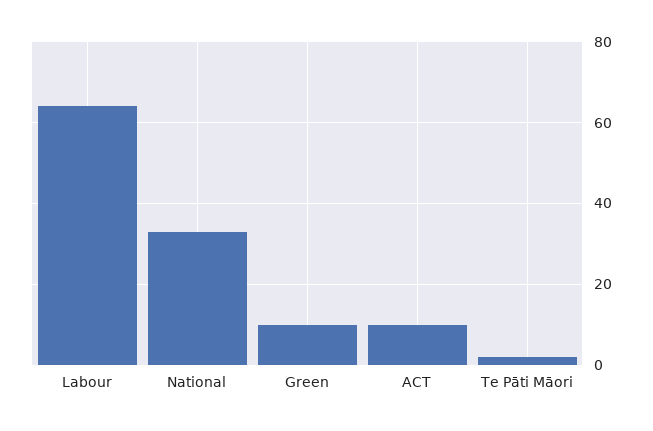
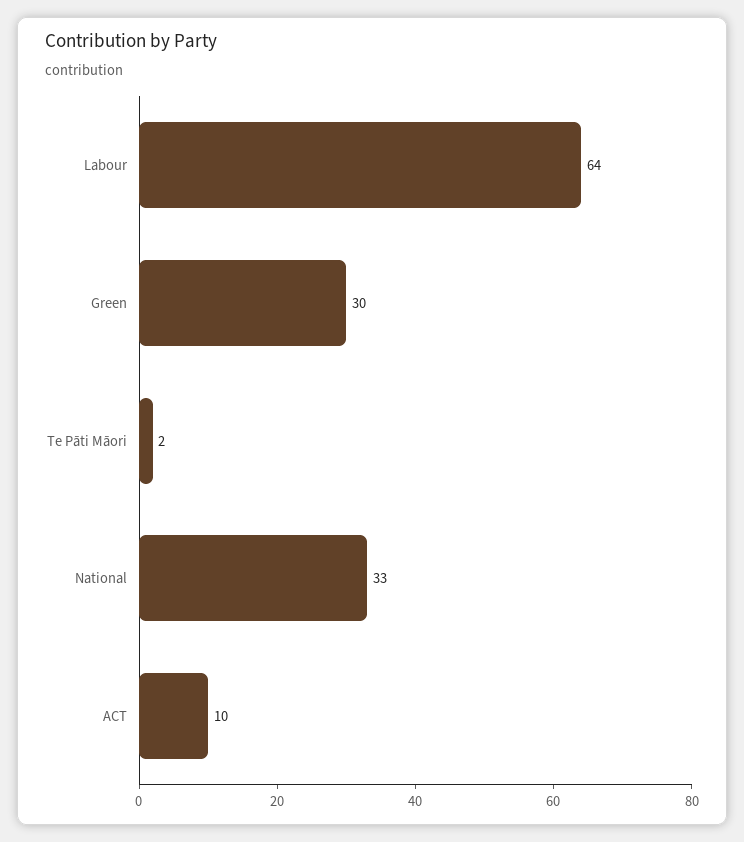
  {
    "Labour": 64,
    "National": 33,
-   "Green": 10,
+   "Green": 30,
    "ACT": 10,
    "Te Pāti Māori": 2
  }

